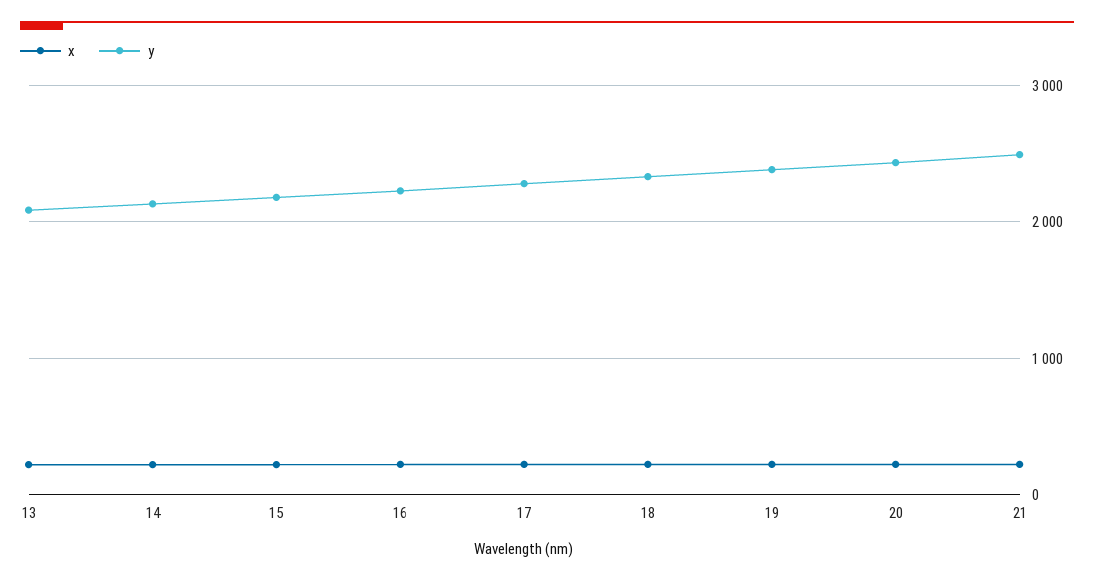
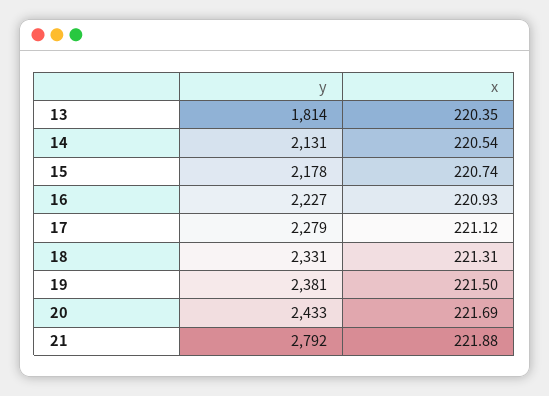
  {
    "x": {
      "13": 220.35,
      "14": 220.54,
      "15": 220.74,
      "16": 220.93,
      "17": 221.12,
      "18": 221.31,
      "19": 221.5,
      "20": 221.69,
      "21": 221.88
    },
    "y": {
-     "13": 2100,
+     "13": 1814,
      "14": 2131,
      "15": 2178,
      "16": 2227,
      "17": 2279,
      "18": 2331,
      "19": 2381,
      "20": 2433,
-     "21": 2500
+     "21": 2792
    }
  }

